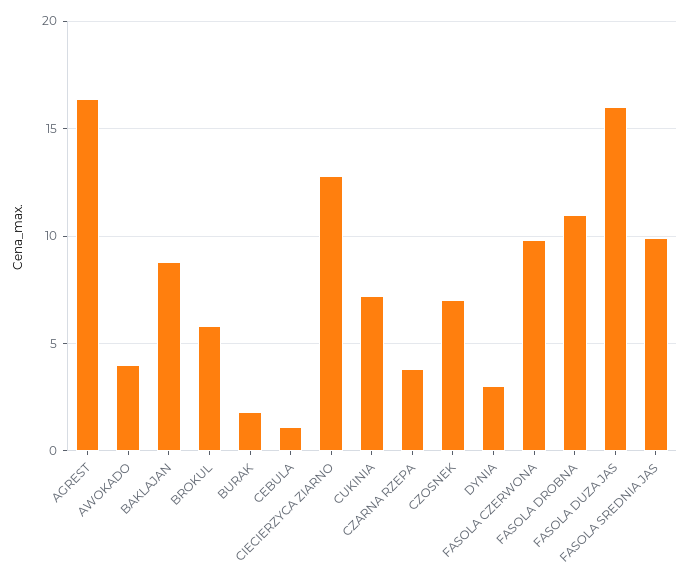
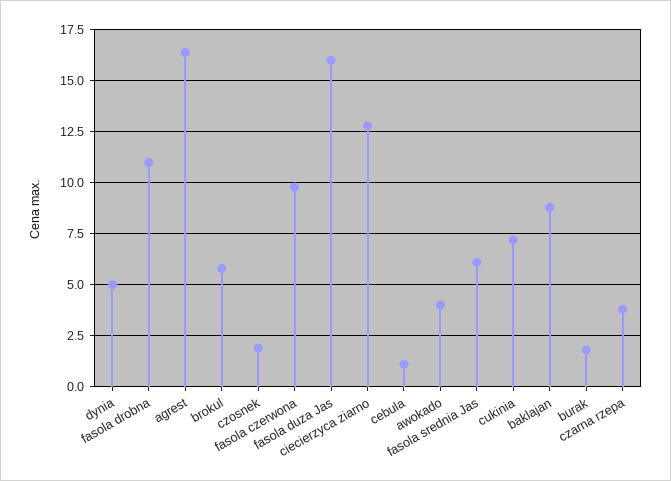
  {
    "AGREST": 16.5,
    "AWOKADO": 4,
    "BAKLAJAN": 9,
    "BROKUL": 6,
    "BURAK": 2,
    "CEBULA": 1,
    "CIECIERZYCA ZIARNO": 13,
    "CUKINIA": 7,
    "CZARNA RZEPA": 4,
-   "CZOSNEK": 7,
+   "CZOSNEK": 2,
-   "DYNIA": 3,
+   "DYNIA": 5,
    "FASOLA CZERWONA": 10,
    "FASOLA DROBNA": 11,
    "FASOLA DUZA JAS": 16,
-   "FASOLA SREDNIA JAS": 10
+   "FASOLA SREDNIA JAS": 6
  }

